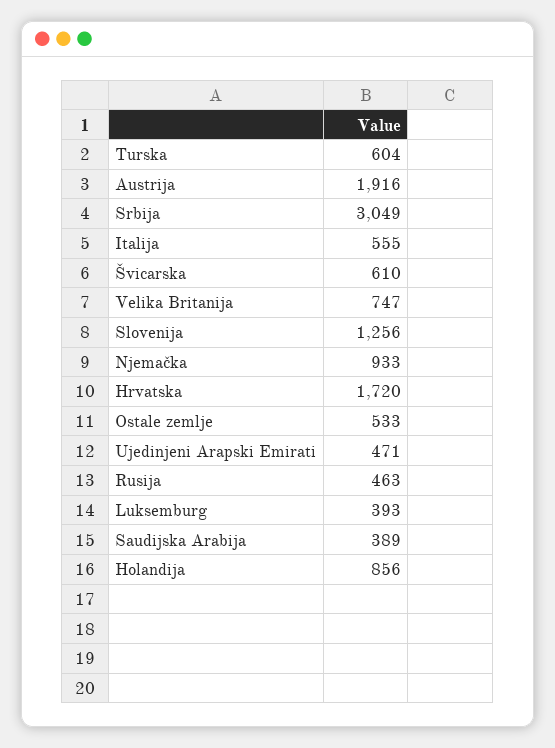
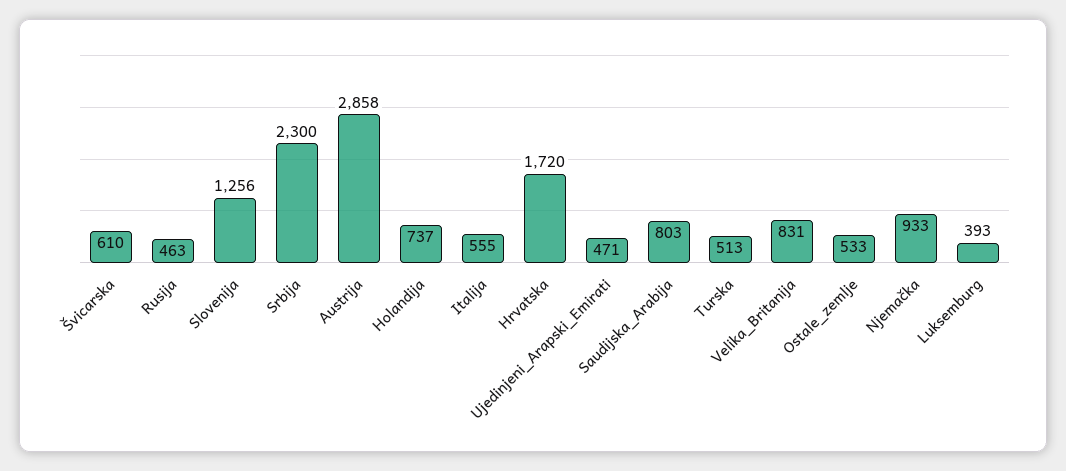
  {
-   "Turska": 604,
+   "Turska": 513,
-   "Austrija": 1916,
+   "Austrija": 2858,
-   "Srbija": 3049,
+   "Srbija": 2300,
    "Italija": 555,
    "Švicarska": 610,
-   "Velika Britanija": 747,
+   "Velika Britanija": 831,
    "Slovenija": 1256,
    "Njemačka": 933,
    "Hrvatska": 1720,
    "Ostale zemlje": 533,
    "Ujedinjeni Arapski Emirati": 471,
    "Rusija": 463,
    "Luksemburg": 393,
-   "Saudijska Arabija": 389,
+   "Saudijska Arabija": 803,
-   "Holandija": 856
+   "Holandija": 737
  }

